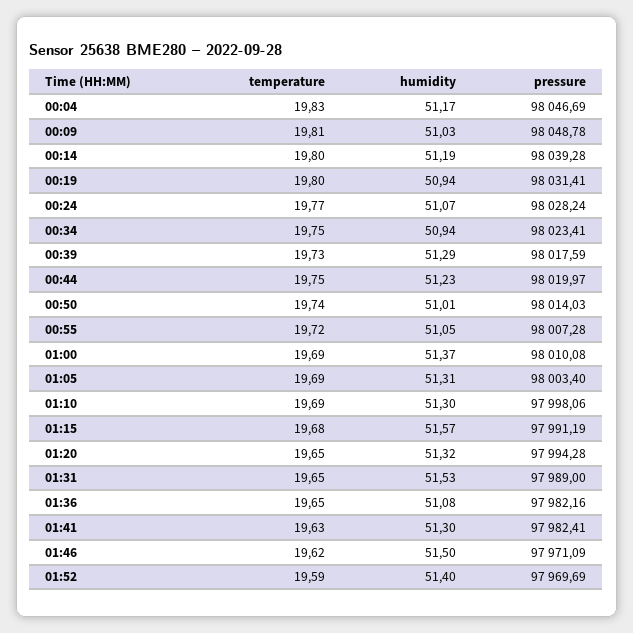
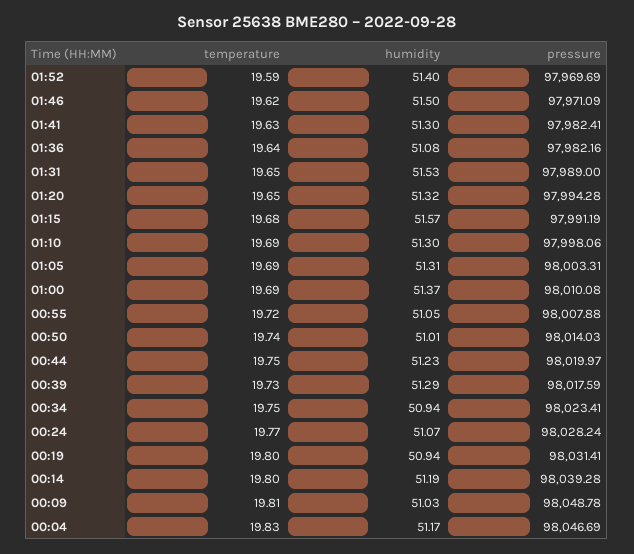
  {
    "temperature": {
      "00:04": 19.83,
      "00:09": 19.81,
      "00:14": 19.8,
      "00:19": 19.8,
      "00:24": 19.77,
      "00:34": 19.75,
      "00:39": 19.73,
      "00:44": 19.75,
      "00:50": 19.74,
      "00:55": 19.72,
      "01:00": 19.69,
      "01:05": 19.69,
      "01:10": 19.69,
      "01:15": 19.68,
      "01:20": 19.65,
      "01:31": 19.65,
-     "01:36": 19.65,
+     "01:36": 19.64,
      "01:41": 19.63,
      "01:46": 19.62,
      "01:52": 19.59
    },
    "humidity": {
      "00:04": 51.17,
      "00:09": 51.03,
      "00:14": 51.19,
      "00:19": 50.94,
      "00:24": 51.07,
      "00:34": 50.94,
      "00:39": 51.29,
      "00:44": 51.23,
      "00:50": 51.01,
      "00:55": 51.05,
      "01:00": 51.37,
      "01:05": 51.31,
      "01:10": 51.3,
      "01:15": 51.57,
      "01:20": 51.32,
      "01:31": 51.53,
      "01:36": 51.08,
      "01:41": 51.3,
      "01:46": 51.5,
      "01:52": 51.4
    },
    "pressure": {
      "00:04": 98046.69,
      "00:09": 98048.78,
      "00:14": 98039.28,
      "00:19": 98031.41,
      "00:24": 98028.24,
      "00:34": 98023.41,
      "00:39": 98017.59,
      "00:44": 98019.97,
      "00:50": 98014.03,
-     "00:55": 98007.28,
+     "00:55": 98007.88,
      "01:00": 98010.08,
-     "01:05": 98003.4,
+     "01:05": 98003.31,
      "01:10": 97998.06,
      "01:15": 97991.19,
      "01:20": 97994.28,
      "01:31": 97989,
      "01:36": 97982.16,
      "01:41": 97982.41,
      "01:46": 97971.09,
      "01:52": 97969.69
    }
  }

